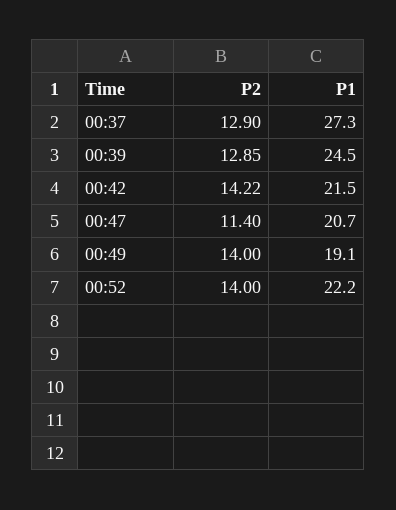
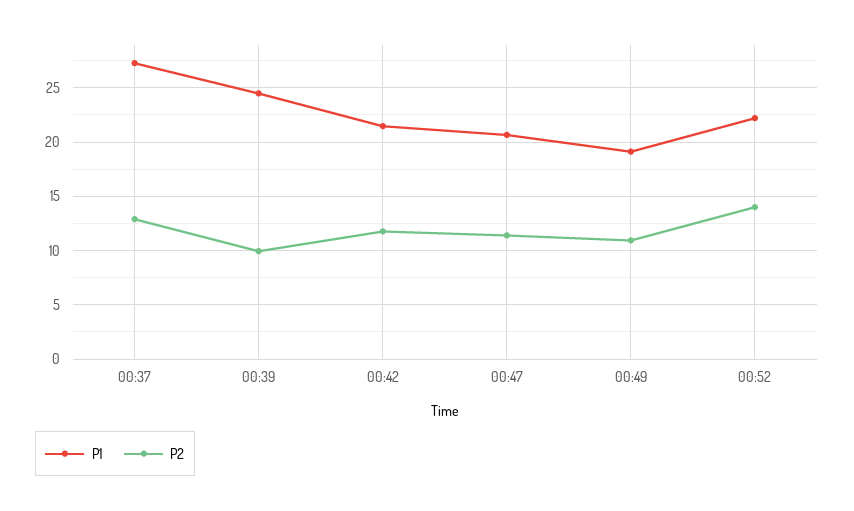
  {
    "P2": {
      "00:37": 12.9,
-     "00:39": 12.85,
+     "00:39": 10,
-     "00:42": 14.22,
+     "00:42": 12,
      "00:47": 11.4,
-     "00:49": 14,
+     "00:49": 11,
      "00:52": 14
    },
    "P1": {
      "00:37": 27.3,
      "00:39": 24.5,
      "00:42": 21.5,
      "00:47": 20.7,
      "00:49": 19.1,
      "00:52": 22.2
    }
  }

